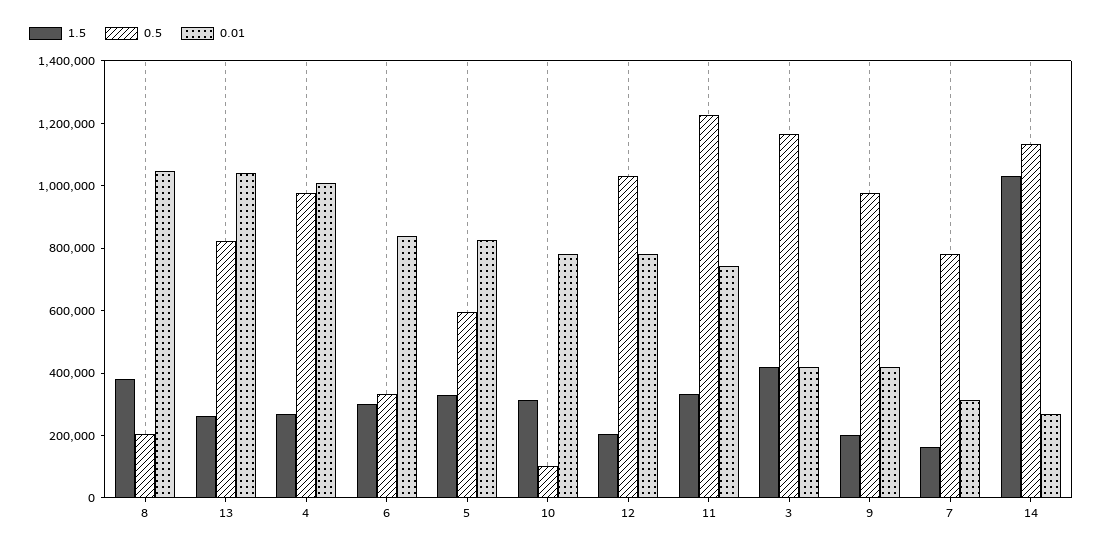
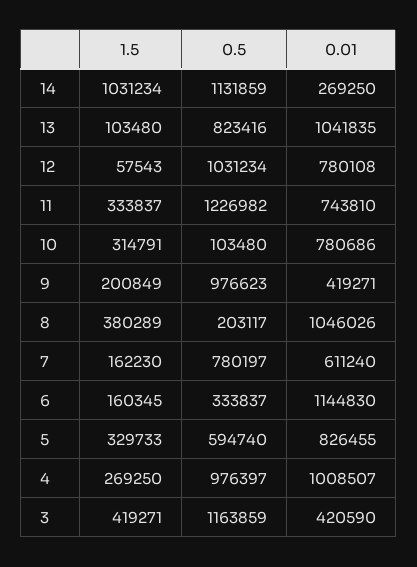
  {
    "1.5": {
      "8": 380289,
-     "13": 250000,
+     "13": 103480,
      "4": 269250,
-     "6": 300000,
+     "6": 160345,
      "5": 329733,
      "10": 314791,
-     "12": 200000,
+     "12": 57543,
      "11": 333837,
      "3": 419271,
      "9": 200849,
      "7": 162230,
      "14": 1031234
    },
    "0.5": {
      "8": 203117,
      "13": 823416,
      "4": 976397,
      "6": 333837,
      "5": 594740,
      "10": 103480,
      "12": 1031234,
      "11": 1226982,
      "3": 1163859,
      "9": 976623,
      "7": 780197,
      "14": 1131859
    },
    "0.01": {
      "8": 1046026,
      "13": 1041835,
      "4": 1008507,
-     "6": 850000,
+     "6": 1144830,
      "5": 826455,
      "10": 780686,
      "12": 780108,
      "11": 743810,
      "3": 420590,
      "9": 419271,
-     "7": 300000,
+     "7": 611240,
      "14": 269250
    }
  }

